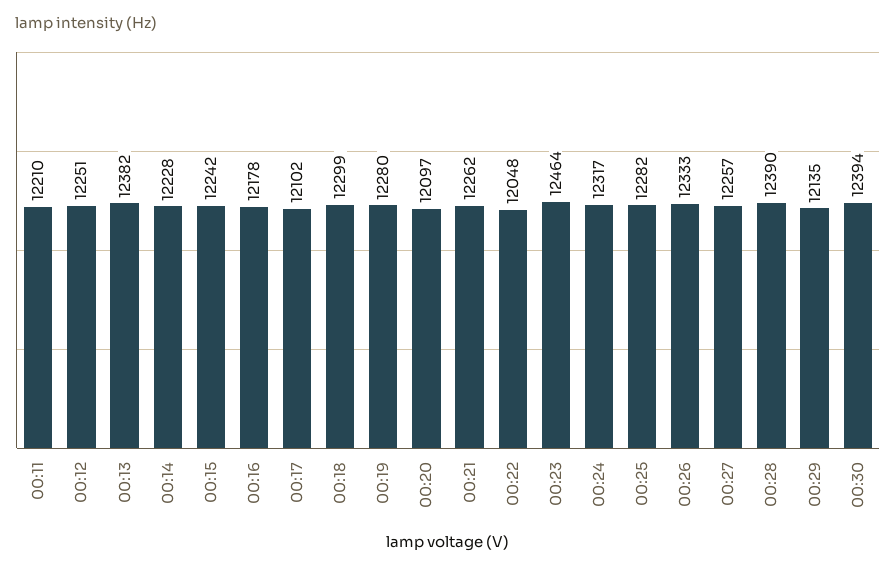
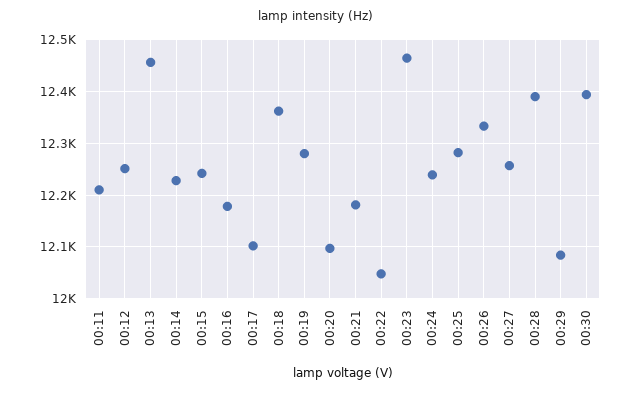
  {
    "00:11": 12210,
    "00:12": 12251,
-   "00:13": 12382,
+   "00:13": 12460,
    "00:14": 12228,
    "00:15": 12242,
    "00:16": 12178,
    "00:17": 12102,
-   "00:18": 12299,
+   "00:18": 12360,
    "00:19": 12280,
    "00:20": 12097,
-   "00:21": 12262,
+   "00:21": 12180,
    "00:22": 12048,
    "00:23": 12464,
-   "00:24": 12317,
+   "00:24": 12240,
    "00:25": 12282,
    "00:26": 12333,
    "00:27": 12257,
    "00:28": 12390,
-   "00:29": 12135,
+   "00:29": 12080,
    "00:30": 12394
  }

